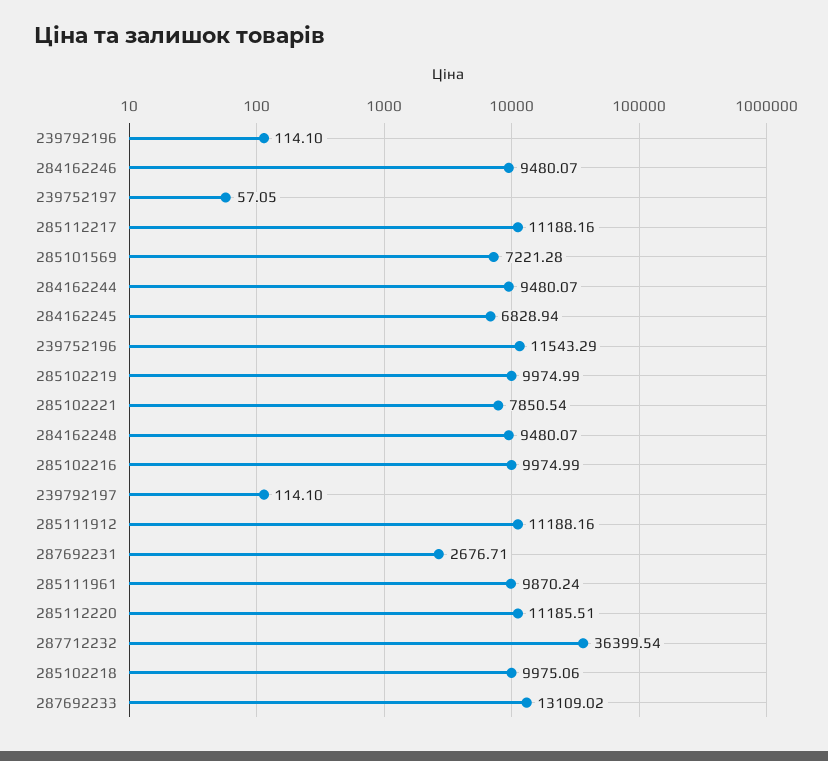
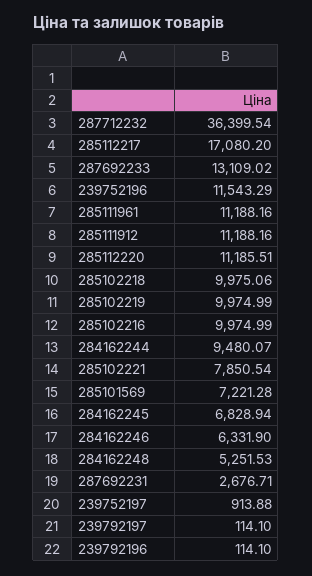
  {
    "239792196": 114.1,
-   "284162246": 9480.07,
+   "284162246": 6331.9,
-   "239752197": 57.05,
+   "239752197": 913.88,
-   "285112217": 11188.16,
+   "285112217": 17080.2,
    "285101569": 7221.28,
    "284162244": 9480.07,
    "284162245": 6828.94,
    "239752196": 11543.29,
    "285102219": 9974.99,
    "285102221": 7850.54,
-   "284162248": 9480.07,
+   "284162248": 5251.53,
    "285102216": 9974.99,
    "239792197": 114.1,
    "285111912": 11188.16,
    "287692231": 2676.71,
-   "285111961": 9870.24,
+   "285111961": 11188.16,
    "285112220": 11185.51,
    "287712232": 36399.54,
    "285102218": 9975.06,
    "287692233": 13109.02
  }

